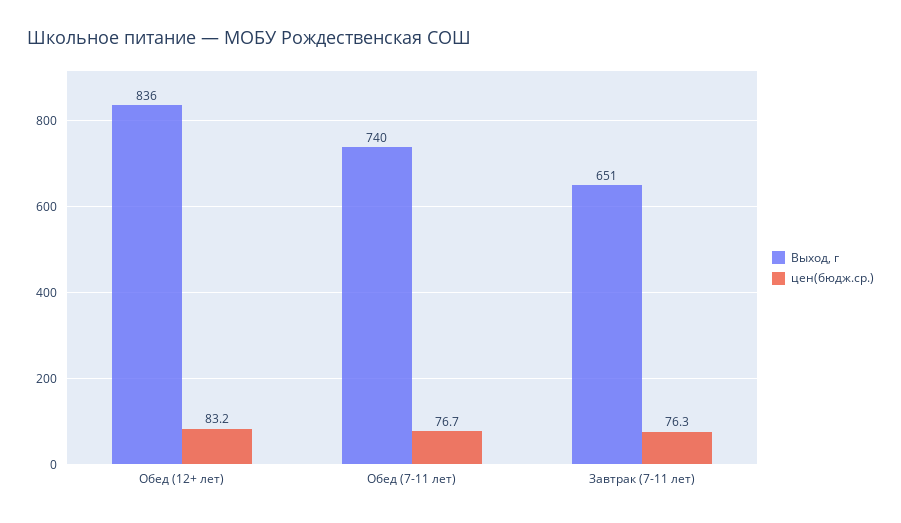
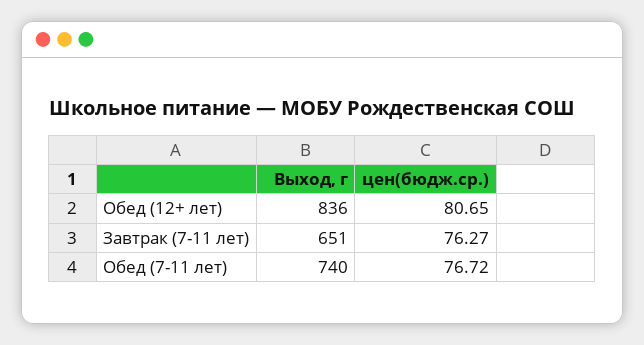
  {
    "Выход, г": {
      "Обед (12+ лет)": 836,
      "Обед (7-11 лет)": 740,
      "Завтрак (7-11 лет)": 651
    },
    "цен(бюдж.ср.)": {
-     "Обед (12+ лет)": 83.2,
+     "Обед (12+ лет)": 80.65,
      "Обед (7-11 лет)": 76.72,
      "Завтрак (7-11 лет)": 76.27
    }
  }

